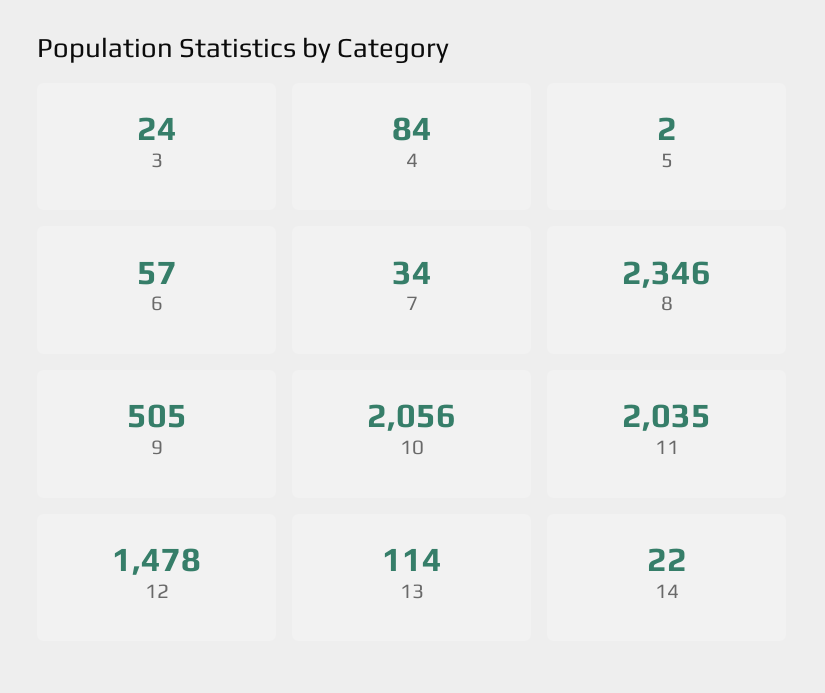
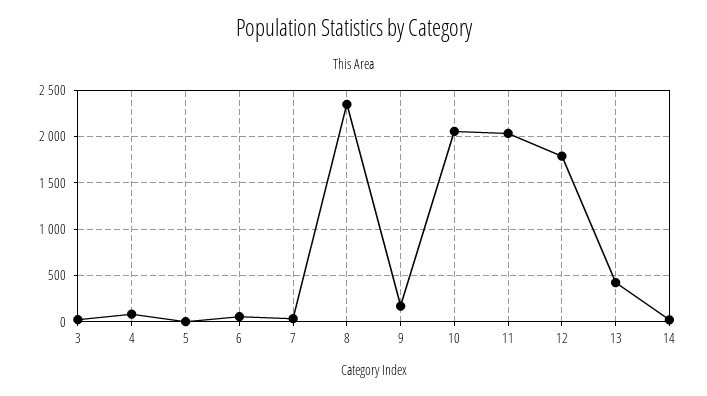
  {
    "3": 24,
    "4": 84,
    "5": 2,
    "6": 57,
    "7": 34,
    "8": 2346,
-   "9": 505,
+   "9": 200,
    "10": 2056,
    "11": 2035,
-   "12": 1478,
+   "12": 1800,
-   "13": 114,
+   "13": 400,
    "14": 22
  }

